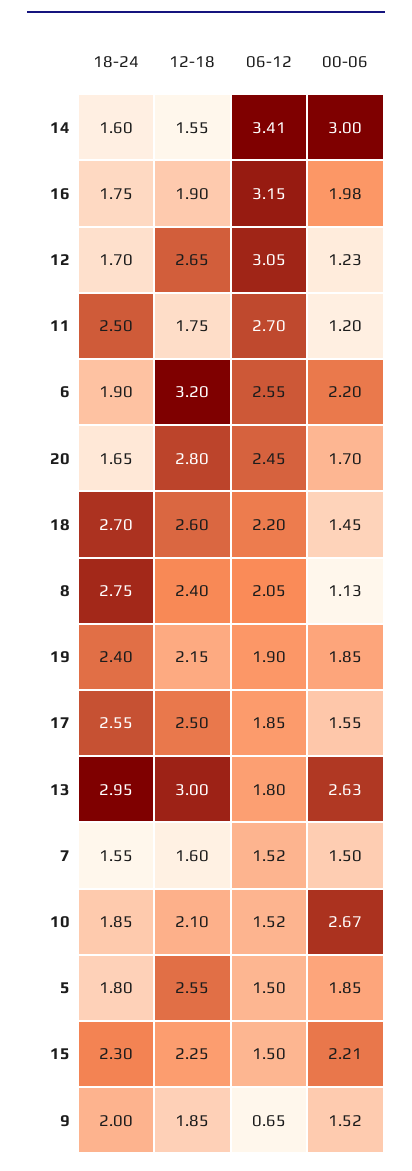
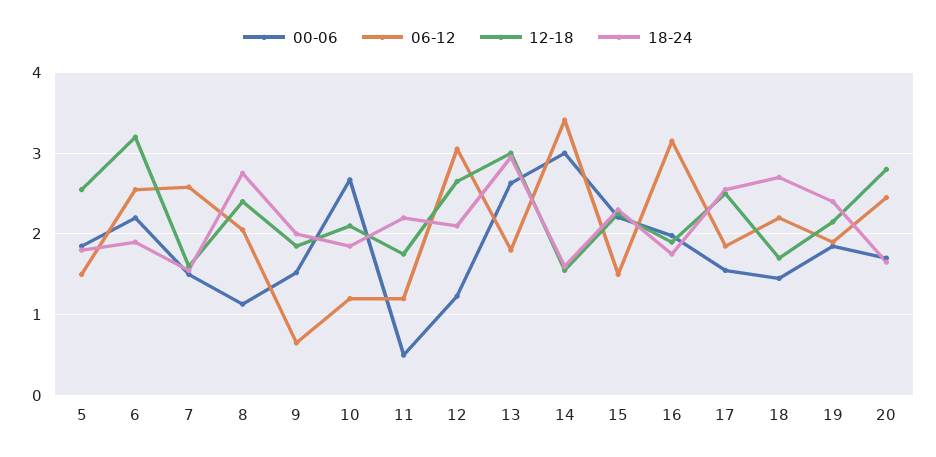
  {
    "18-24": {
      "14": 1.6,
      "16": 1.75,
-     "12": 1.7,
+     "12": 2.1,
-     "11": 2.5,
+     "11": 2.2,
      "6": 1.9,
      "20": 1.65,
      "18": 2.7,
      "8": 2.75,
      "19": 2.4,
      "17": 2.55,
      "13": 2.95,
      "7": 1.55,
      "10": 1.85,
      "5": 1.8,
      "15": 2.3,
      "9": 2
    },
    "12-18": {
      "14": 1.55,
      "16": 1.9,
      "12": 2.65,
      "11": 1.75,
      "6": 3.2,
      "20": 2.8,
-     "18": 2.6,
+     "18": 1.7,
      "8": 2.4,
      "19": 2.15,
      "17": 2.5,
      "13": 3,
      "7": 1.6,
      "10": 2.1,
      "5": 2.55,
      "15": 2.25,
      "9": 1.85
    },
    "06-12": {
      "14": 3.41,
      "16": 3.15,
      "12": 3.05,
-     "11": 2.7,
+     "11": 1.2,
      "6": 2.55,
      "20": 2.45,
      "18": 2.2,
      "8": 2.05,
      "19": 1.9,
      "17": 1.85,
      "13": 1.8,
-     "7": 1.52,
+     "7": 2.6,
-     "10": 1.52,
+     "10": 1.2,
      "5": 1.5,
      "15": 1.5,
      "9": 0.65
    },
    "00-06": {
      "14": 3,
      "16": 1.98,
      "12": 1.23,
-     "11": 1.2,
+     "11": 0.5,
      "6": 2.2,
      "20": 1.7,
      "18": 1.45,
      "8": 1.13,
      "19": 1.85,
      "17": 1.55,
      "13": 2.63,
      "7": 1.5,
      "10": 2.67,
      "5": 1.85,
      "15": 2.21,
      "9": 1.52
    }
  }

